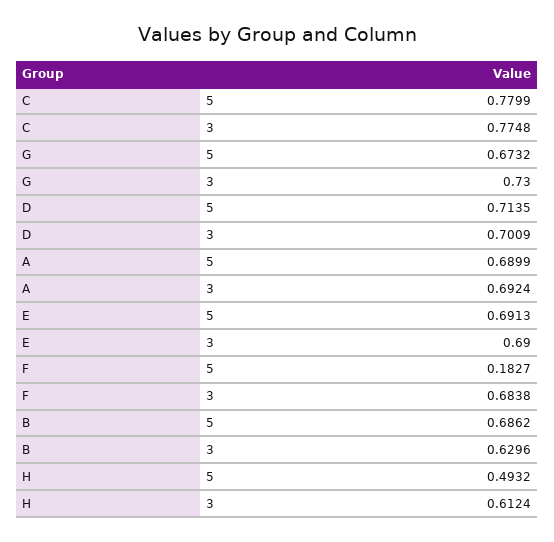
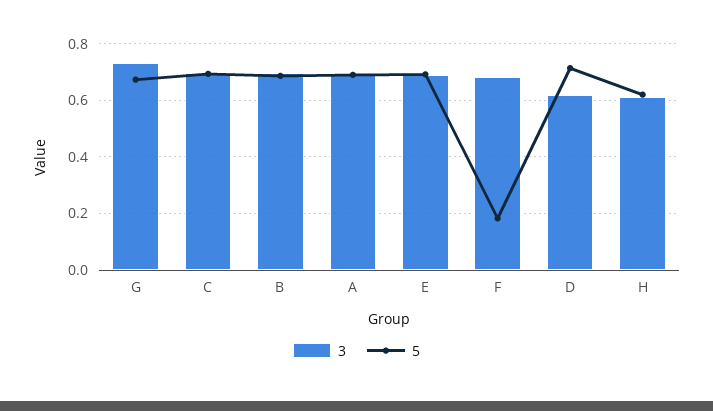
  {
    "5": {
-     "C": 0.7799,
+     "C": 0.7,
      "G": 0.6732,
      "D": 0.7135,
      "A": 0.6899,
      "E": 0.6913,
      "F": 0.1827,
      "B": 0.6862,
-     "H": 0.4932
+     "H": 0.625
    },
    "3": {
-     "C": 0.7748,
+     "C": 0.7,
      "G": 0.73,
-     "D": 0.7009,
+     "D": 0.625,
      "A": 0.6924,
      "E": 0.69,
      "F": 0.6838,
-     "B": 0.6296,
+     "B": 0.7,
      "H": 0.6124
    }
  }

